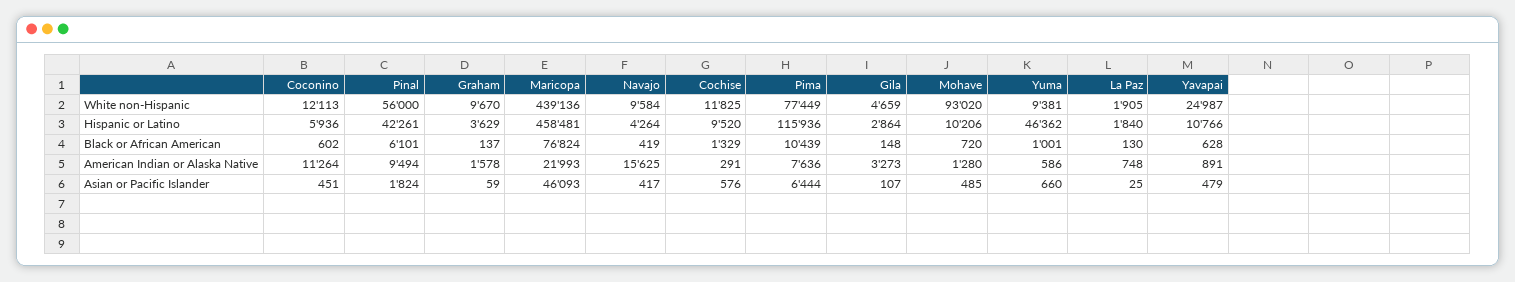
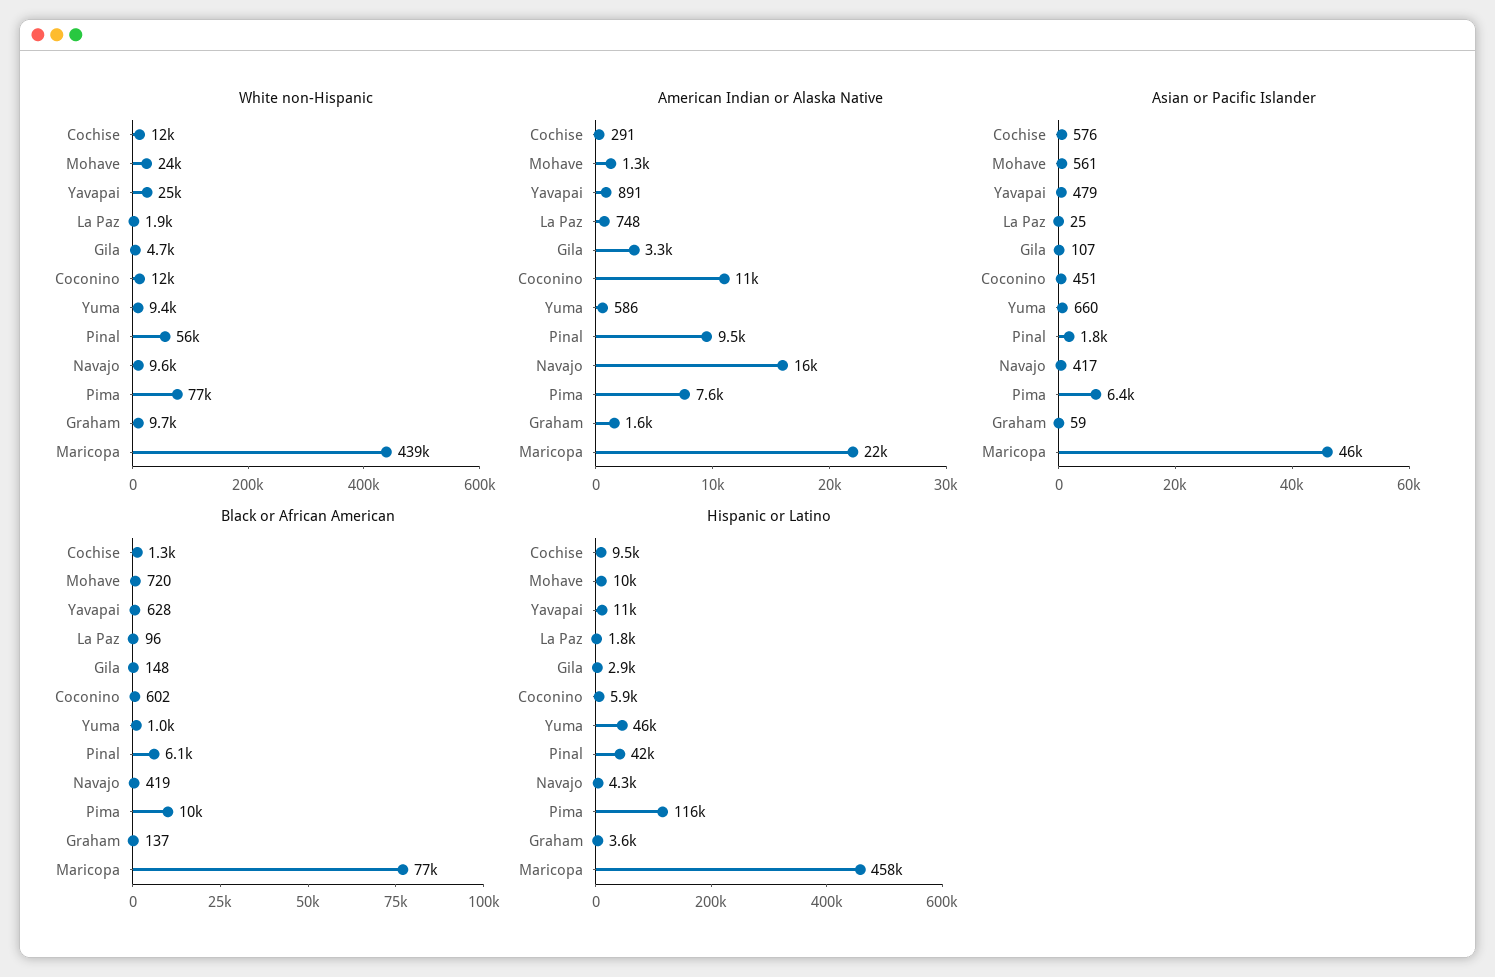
  {
    "White non-Hispanic": {
      "Coconino": 12113,
      "Pinal": 56000,
      "Graham": 9670,
      "Maricopa": 439136,
      "Navajo": 9584,
      "Cochise": 11825,
      "Pima": 77449,
      "Gila": 4659,
-     "Mohave": 93020,
+     "Mohave": 24000,
      "Yuma": 9381,
      "La Paz": 1905,
      "Yavapai": 24987
    },
    "Hispanic or Latino": {
      "Coconino": 5936,
      "Pinal": 42261,
      "Graham": 3629,
      "Maricopa": 458481,
      "Navajo": 4264,
      "Cochise": 9520,
      "Pima": 115936,
      "Gila": 2864,
      "Mohave": 10206,
      "Yuma": 46362,
      "La Paz": 1840,
      "Yavapai": 10766
    },
    "Black or African American": {
      "Coconino": 602,
      "Pinal": 6101,
      "Graham": 137,
      "Maricopa": 76824,
      "Navajo": 419,
      "Cochise": 1329,
      "Pima": 10439,
      "Gila": 148,
      "Mohave": 720,
      "Yuma": 1001,
-     "La Paz": 130,
+     "La Paz": 96,
      "Yavapai": 628
    },
    "American Indian or Alaska Native": {
      "Coconino": 11264,
      "Pinal": 9494,
      "Graham": 1578,
      "Maricopa": 21993,
      "Navajo": 15625,
      "Cochise": 291,
      "Pima": 7636,
      "Gila": 3273,
      "Mohave": 1280,
      "Yuma": 586,
      "La Paz": 748,
      "Yavapai": 891
    },
    "Asian or Pacific Islander": {
      "Coconino": 451,
      "Pinal": 1824,
      "Graham": 59,
      "Maricopa": 46093,
      "Navajo": 417,
      "Cochise": 576,
      "Pima": 6444,
      "Gila": 107,
-     "Mohave": 485,
+     "Mohave": 561,
      "Yuma": 660,
      "La Paz": 25,
      "Yavapai": 479
    }
  }

